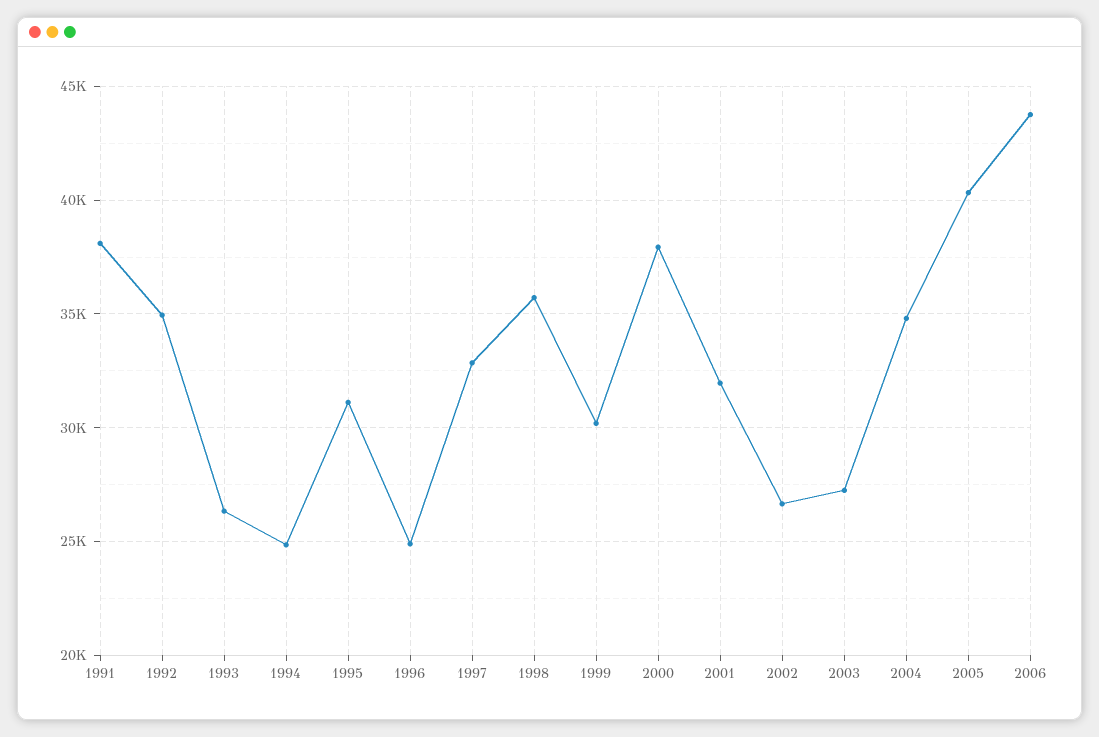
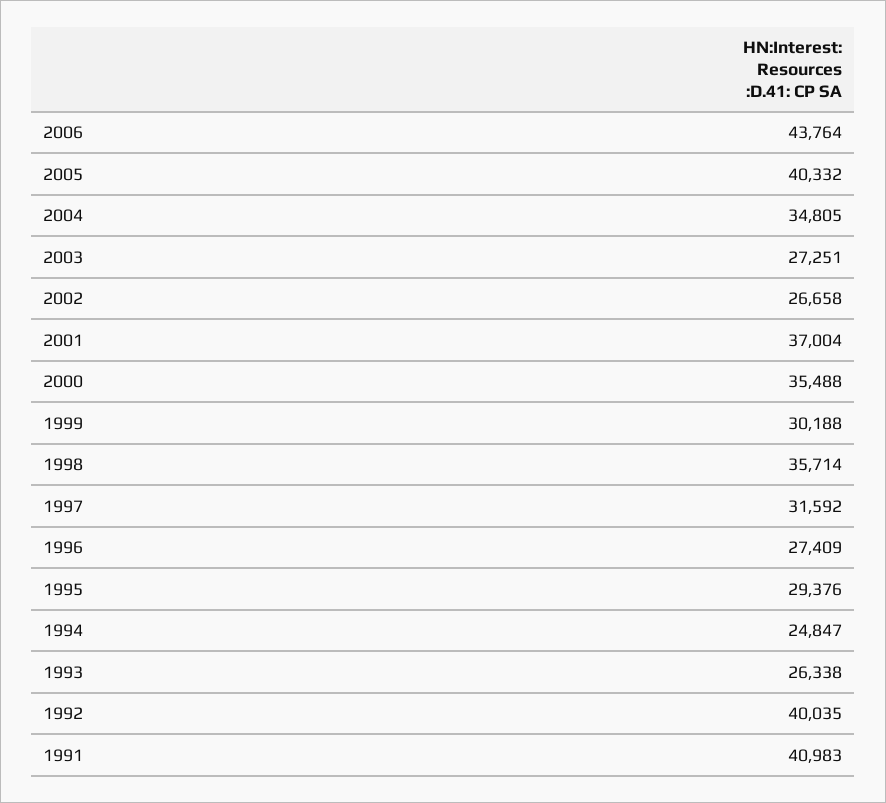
  {
-   "1991": 38000,
+   "1991": 40983,
-   "1992": 35000,
+   "1992": 40035,
    "1993": 26338,
    "1994": 24847,
-   "1995": 31000,
+   "1995": 29376,
-   "1996": 25000,
+   "1996": 27409,
-   "1997": 33000,
+   "1997": 31592,
    "1998": 35714,
    "1999": 30188,
-   "2000": 38000,
+   "2000": 35488,
-   "2001": 32000,
+   "2001": 37004,
    "2002": 26658,
    "2003": 27251,
    "2004": 34805,
    "2005": 40332,
    "2006": 43764
  }

